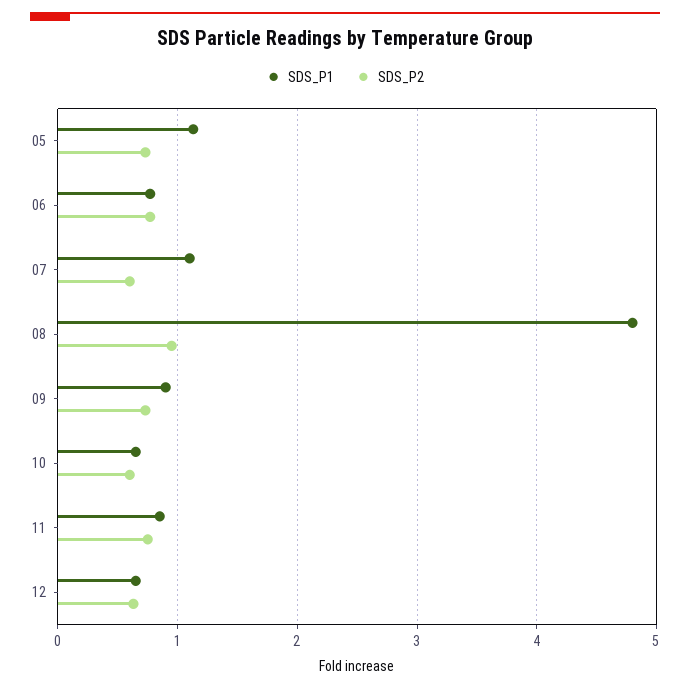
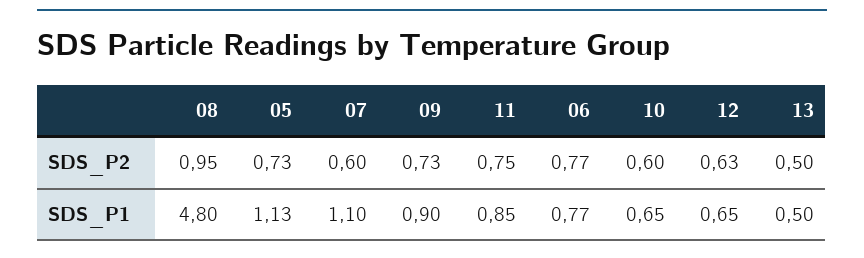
  {
    "SDS_P1": {
      "05": 1.13,
      "06": 0.77,
      "07": 1.1,
      "08": 4.8,
      "09": 0.9,
      "10": 0.65,
      "11": 0.85,
-     "12": 0.65
+     "12": 0.65,
+     "13": 0.5
    },
    "SDS_P2": {
      "05": 0.73,
      "06": 0.77,
      "07": 0.6,
      "08": 0.95,
      "09": 0.73,
      "10": 0.6,
      "11": 0.75,
-     "12": 0.63
+     "12": 0.63,
+     "13": 0.5
    }
  }

